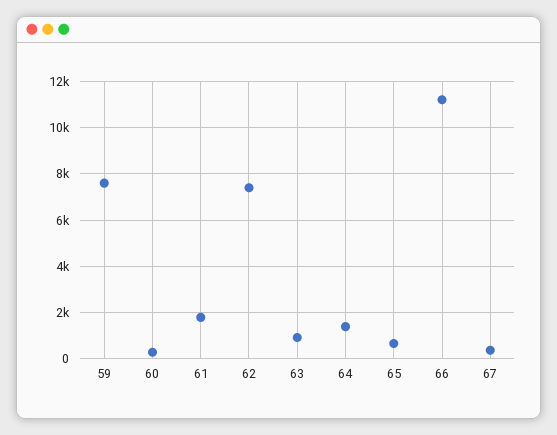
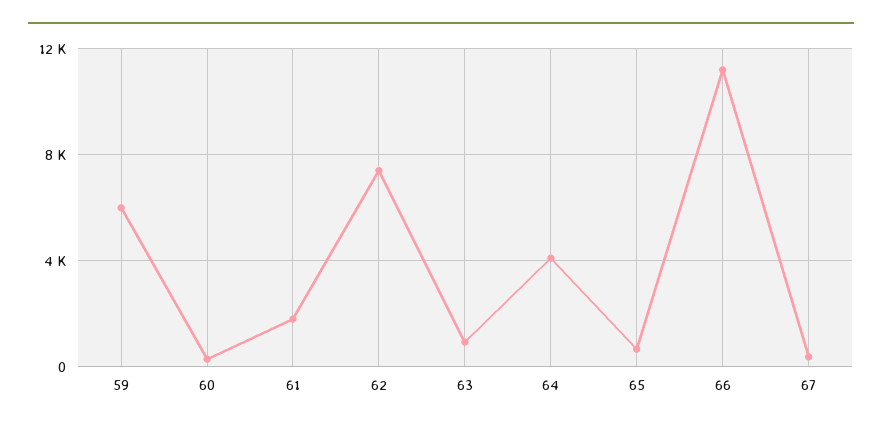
  {
-   "59": 7500,
+   "59": 6000,
    "60": 500,
    "61": 2000,
    "62": 7500,
    "63": 1000,
-   "64": 1500,
+   "64": 4000,
    "65": 500,
    "66": 11000,
    "67": 500
  }

